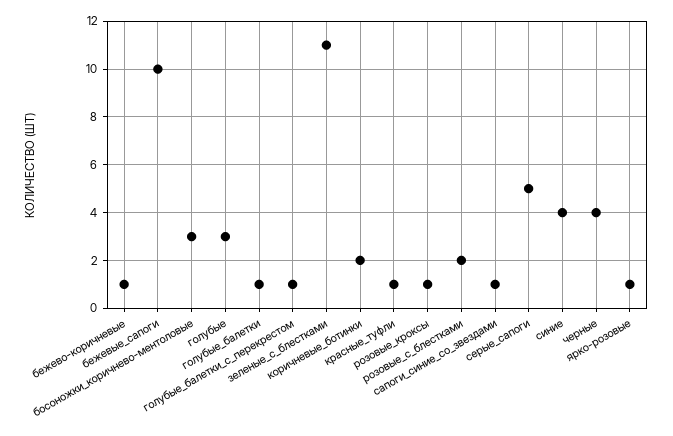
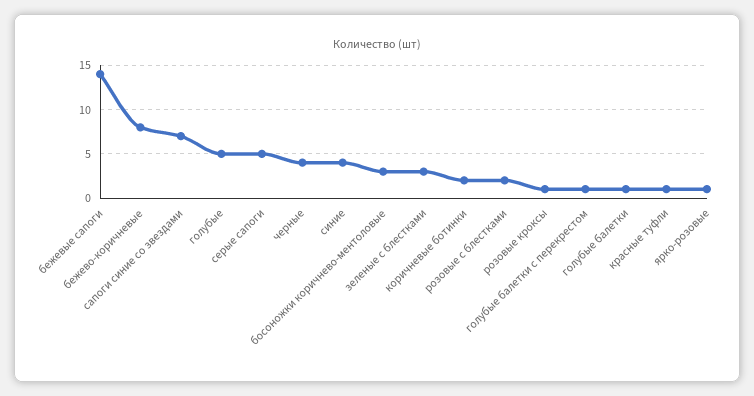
  {
-   "бежево-коричневые": 1,
+   "бежево-коричневые": 8,
-   "бежевые_сапоги": 10,
+   "бежевые_сапоги": 14,
    "босоножки_коричнево-ментоловые": 3,
-   "голубые": 3,
+   "голубые": 5,
    "голубые_балетки": 1,
    "голубые_балетки_с_перекрестом": 1,
-   "зеленые_с_блестками": 11,
+   "зеленые_с_блестками": 3,
    "коричневые_ботинки": 2,
    "красные_туфли": 1,
    "розовые_кроксы": 1,
    "розовые_с_блестками": 2,
-   "сапоги_синие_со_звездами": 1,
+   "сапоги_синие_со_звездами": 7,
    "серые_сапоги": 5,
    "синие": 4,
    "черные": 4,
    "ярко-розовые": 1
  }

